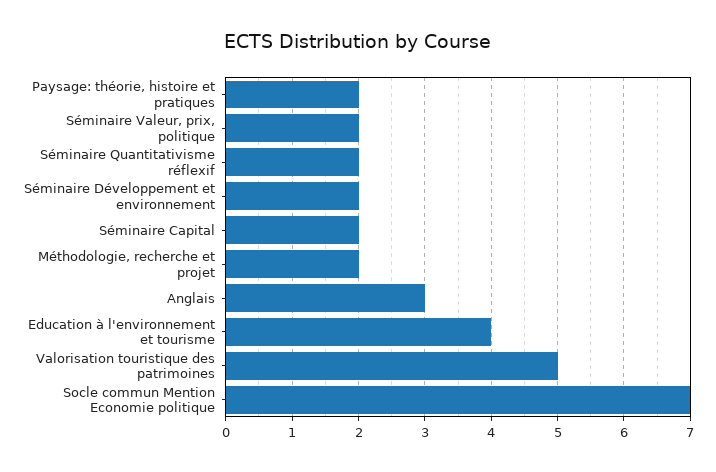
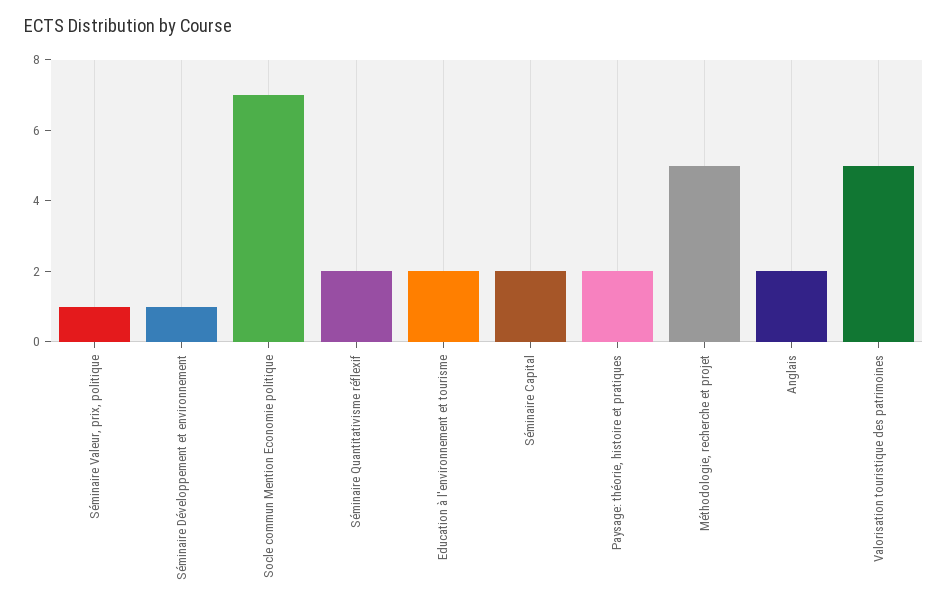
  {
    "Paysage: théorie, histoire et pratiques": 2,
-   "Séminaire Valeur, prix, politique": 2,
+   "Séminaire Valeur, prix, politique": 1,
    "Séminaire Quantitativisme réflexif": 2,
-   "Séminaire Développement et environnement": 2,
+   "Séminaire Développement et environnement": 1,
    "Séminaire Capital": 2,
-   "Méthodologie, recherche et projet": 2,
+   "Méthodologie, recherche et projet": 5,
-   "Anglais": 3,
+   "Anglais": 2,
-   "Education à l'environnement et tourisme": 4,
+   "Education à l'environnement et tourisme": 2,
    "Valorisation touristique des patrimoines": 5,
    "Socle commun Mention Economie politique": 7
  }

